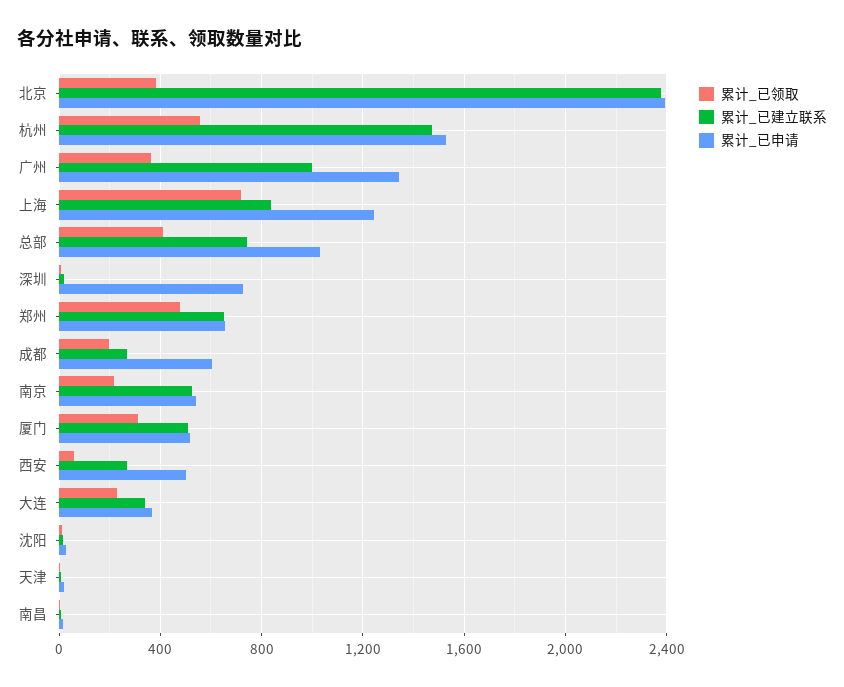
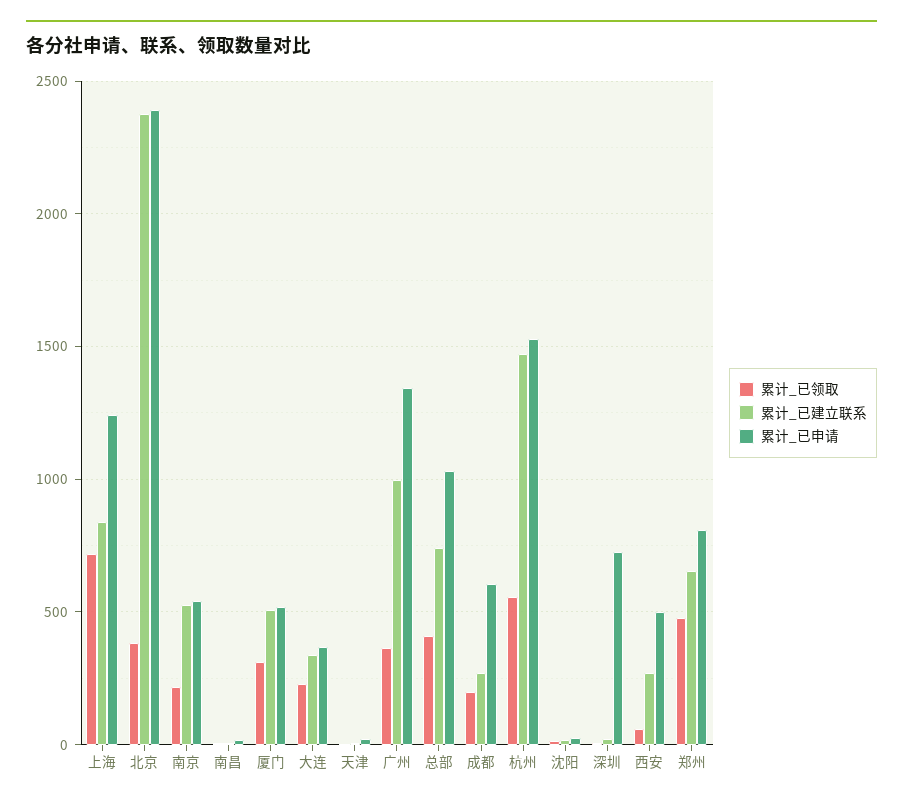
  {
    "累计_已领取": {
      "北京": 400,
      "杭州": 550,
      "广州": 350,
      "上海": 700,
      "总部": 400,
      "深圳": 0,
      "郑州": 500,
      "成都": 200,
      "南京": 200,
      "厦门": 300,
      "西安": 50,
      "大连": 250,
      "沈阳": 0,
      "天津": 0,
      "南昌": 0
    },
    "累计_已建立联系": {
      "北京": 2400,
      "杭州": 1450,
      "广州": 1000,
      "上海": 850,
      "总部": 750,
      "深圳": 0,
      "郑州": 650,
      "成都": 250,
      "南京": 550,
      "厦门": 500,
      "西安": 250,
      "大连": 350,
      "沈阳": 0,
      "天津": 0,
      "南昌": 0
    },
    "累计_已申请": {
      "北京": 2400,
      "杭州": 1550,
      "广州": 1350,
      "上海": 1250,
      "总部": 1050,
      "深圳": 750,
-     "郑州": 650,
+     "郑州": 800,
      "成都": 600,
      "南京": 550,
      "厦门": 500,
      "西安": 500,
      "大连": 350,
      "沈阳": 50,
      "天津": 0,
      "南昌": 0
    }
  }

